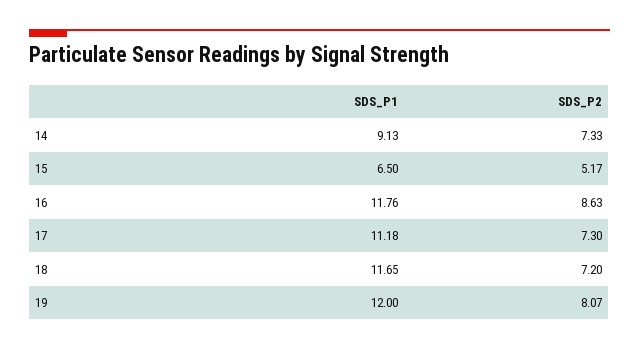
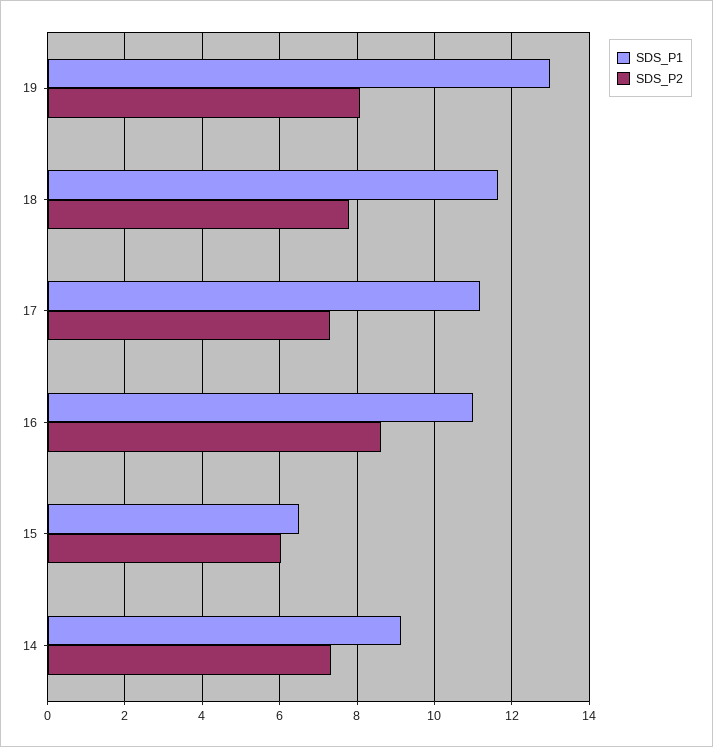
  {
    "SDS_P1": {
      "14": 9.13,
      "15": 6.5,
-     "16": 11.76,
+     "16": 11,
      "17": 11.18,
      "18": 11.65,
-     "19": 12
+     "19": 13
    },
    "SDS_P2": {
      "14": 7.33,
-     "15": 5.17,
+     "15": 6,
      "16": 8.63,
      "17": 7.3,
-     "18": 7.2,
+     "18": 7.8,
      "19": 8.07
    }
  }

